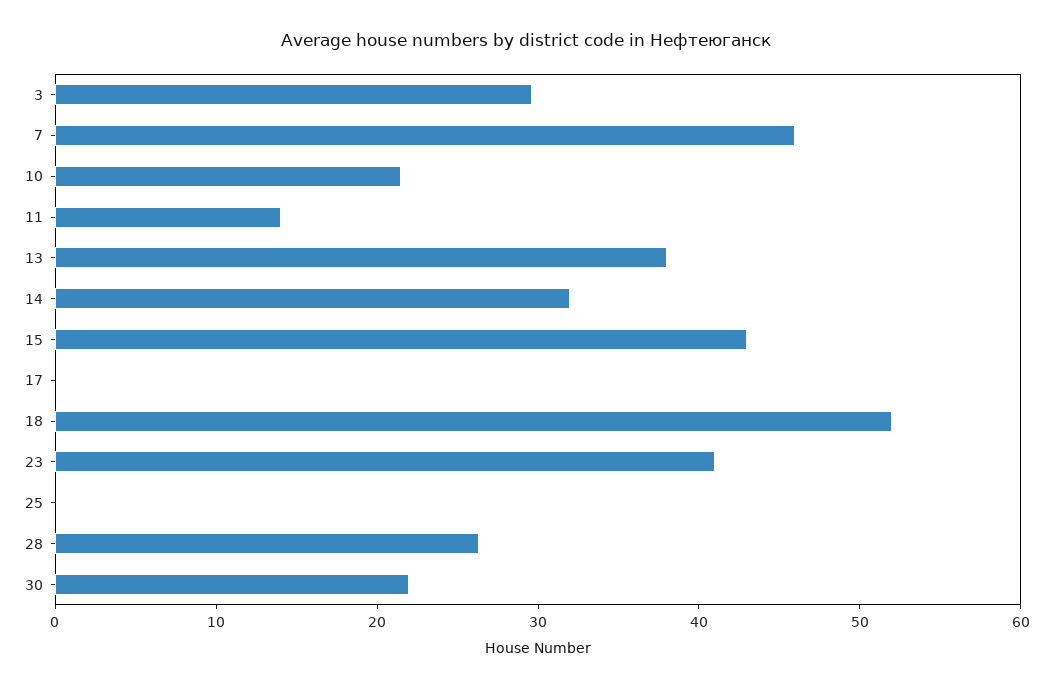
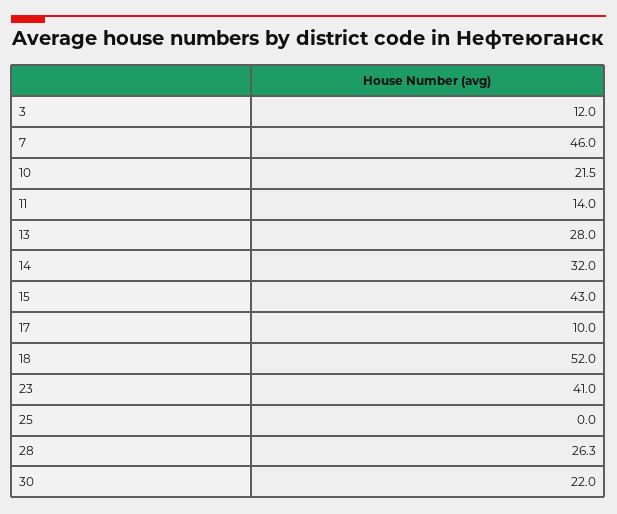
  {
-   "3": 30,
+   "3": 12,
    "7": 46,
    "10": 21.5,
    "11": 14,
-   "13": 38,
+   "13": 28,
    "14": 32,
    "15": 43,
-   "17": 0,
+   "17": 10,
    "18": 52,
    "23": 41,
    "25": 0,
    "28": 26.3,
    "30": 22
  }

